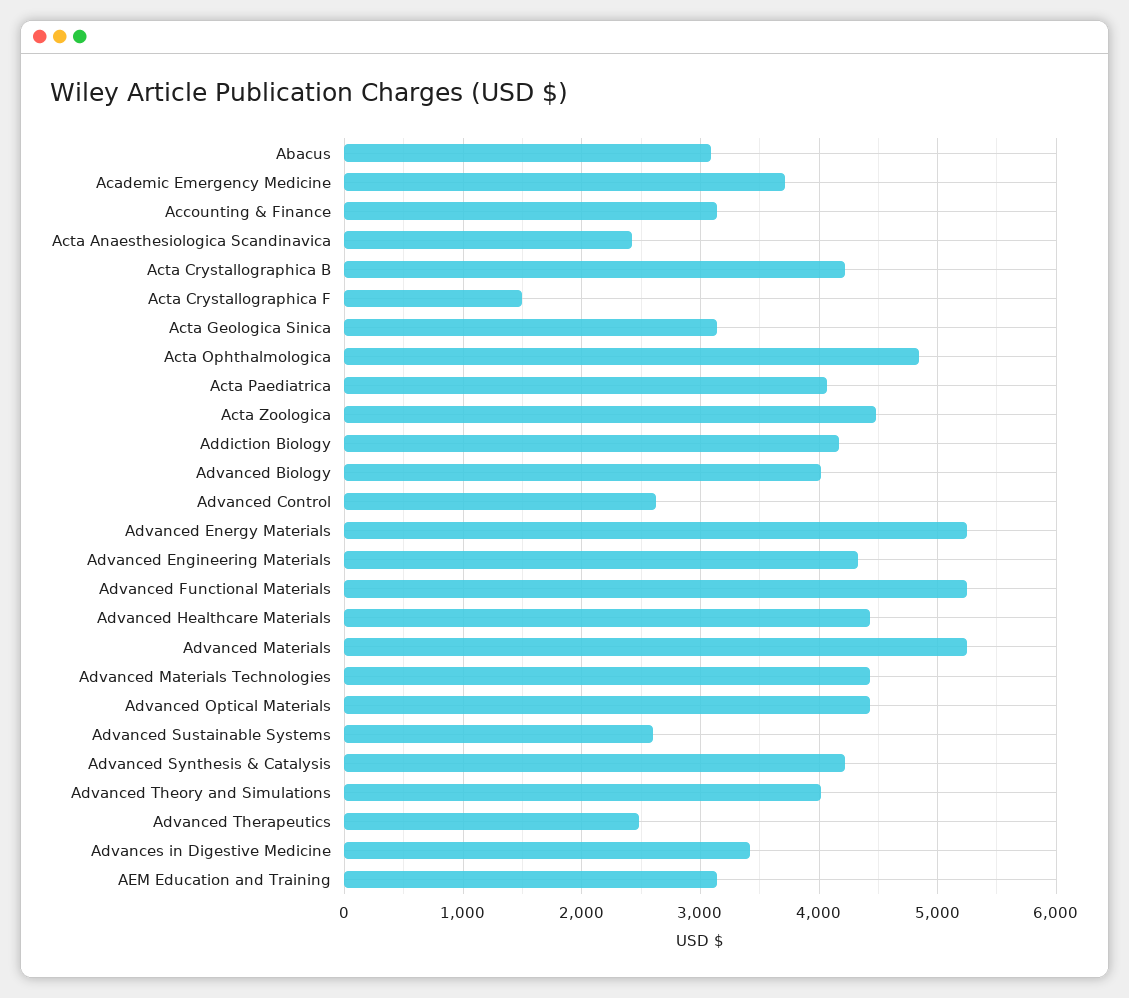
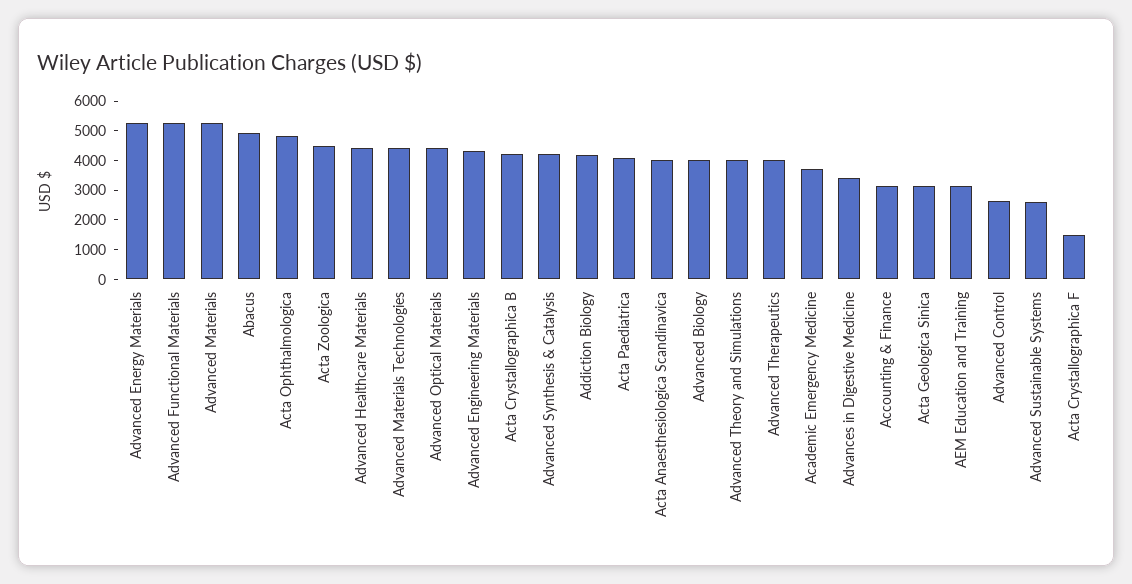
  {
-   "Abacus": 3100,
+   "Abacus": 5000,
    "Academic Emergency Medicine": 3700,
    "Accounting & Finance": 3100,
-   "Acta Anaesthesiologica Scandinavica": 2400,
+   "Acta Anaesthesiologica Scandinavica": 4000,
    "Acta Crystallographica B": 4200,
    "Acta Crystallographica F": 1500,
    "Acta Geologica Sinica": 3100,
    "Acta Ophthalmologica": 4800,
    "Acta Paediatrica": 4100,
    "Acta Zoologica": 4500,
    "Addiction Biology": 4200,
    "Advanced Biology": 4000,
    "Advanced Control": 2600,
    "Advanced Energy Materials": 5300,
    "Advanced Engineering Materials": 4300,
    "Advanced Functional Materials": 5300,
    "Advanced Healthcare Materials": 4400,
    "Advanced Materials": 5300,
    "Advanced Materials Technologies": 4400,
    "Advanced Optical Materials": 4400,
    "Advanced Sustainable Systems": 2600,
    "Advanced Synthesis & Catalysis": 4200,
    "Advanced Theory and Simulations": 4000,
-   "Advanced Therapeutics": 2500,
+   "Advanced Therapeutics": 4000,
    "Advances in Digestive Medicine": 3400,
    "AEM Education and Training": 3100
  }

